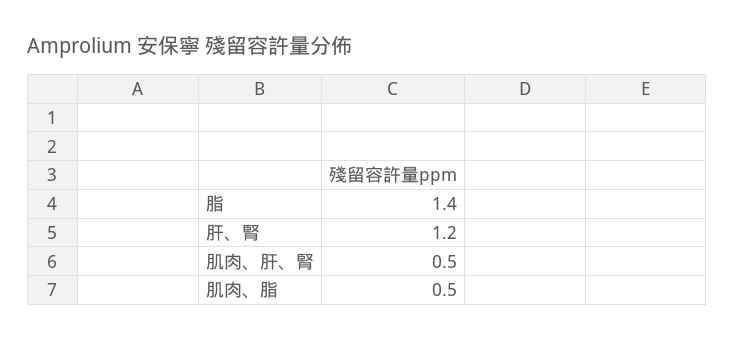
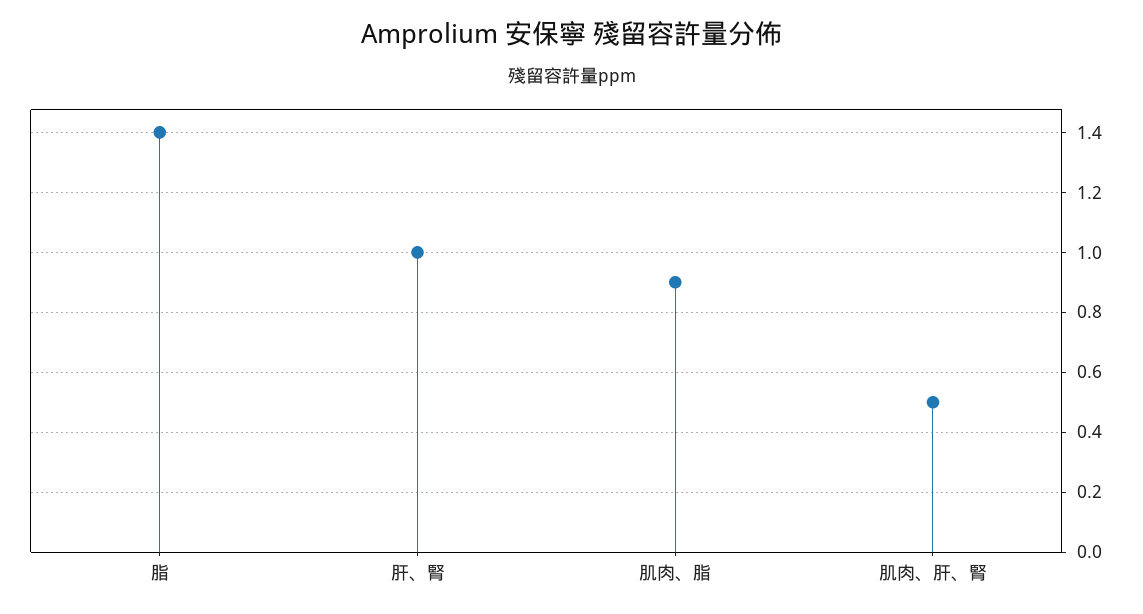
  {
    "脂": 1.4,
-   "肝、腎": 1.2,
+   "肝、腎": 1,
    "肌肉、肝、腎": 0.5,
-   "肌肉、脂": 0.5
+   "肌肉、脂": 0.9
  }

